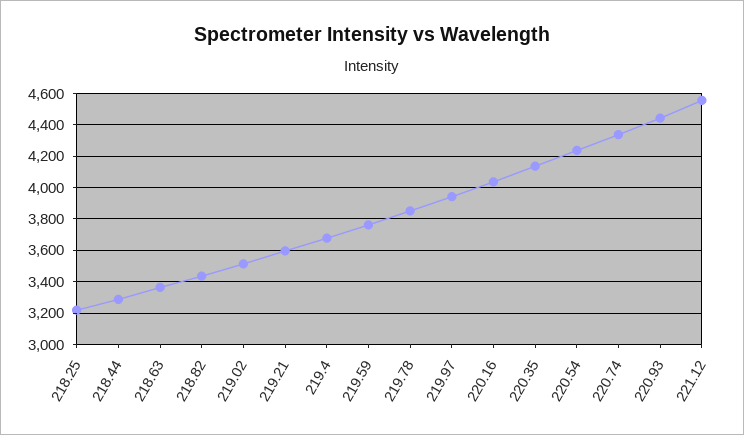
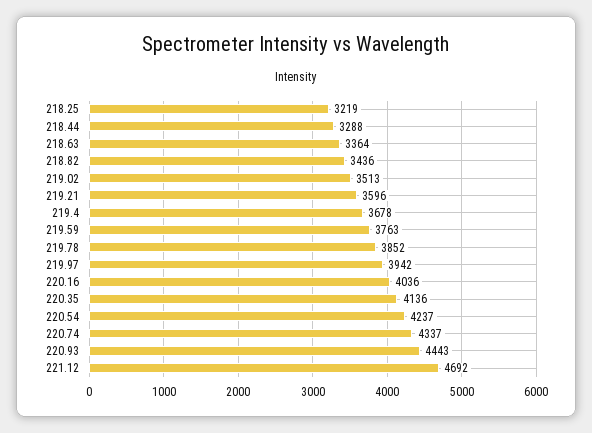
  {
    "218.25": 3219,
    "218.44": 3288,
    "218.63": 3364,
    "218.82": 3436,
    "219.02": 3513,
    "219.21": 3596,
    "219.4": 3678,
    "219.59": 3763,
    "219.78": 3852,
    "219.97": 3942,
    "220.16": 4036,
    "220.35": 4136,
    "220.54": 4237,
    "220.74": 4337,
    "220.93": 4443,
-   "221.12": 4550
+   "221.12": 4692
  }

